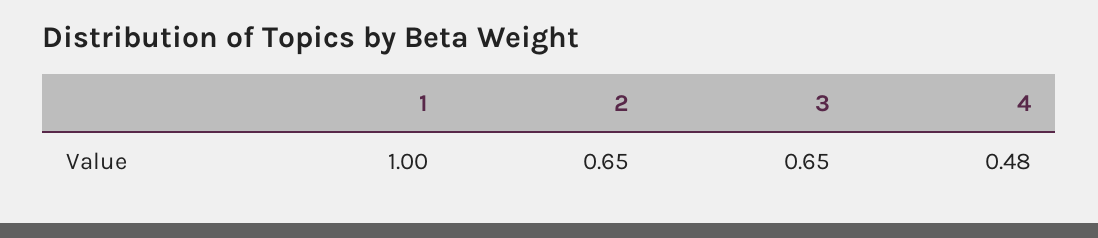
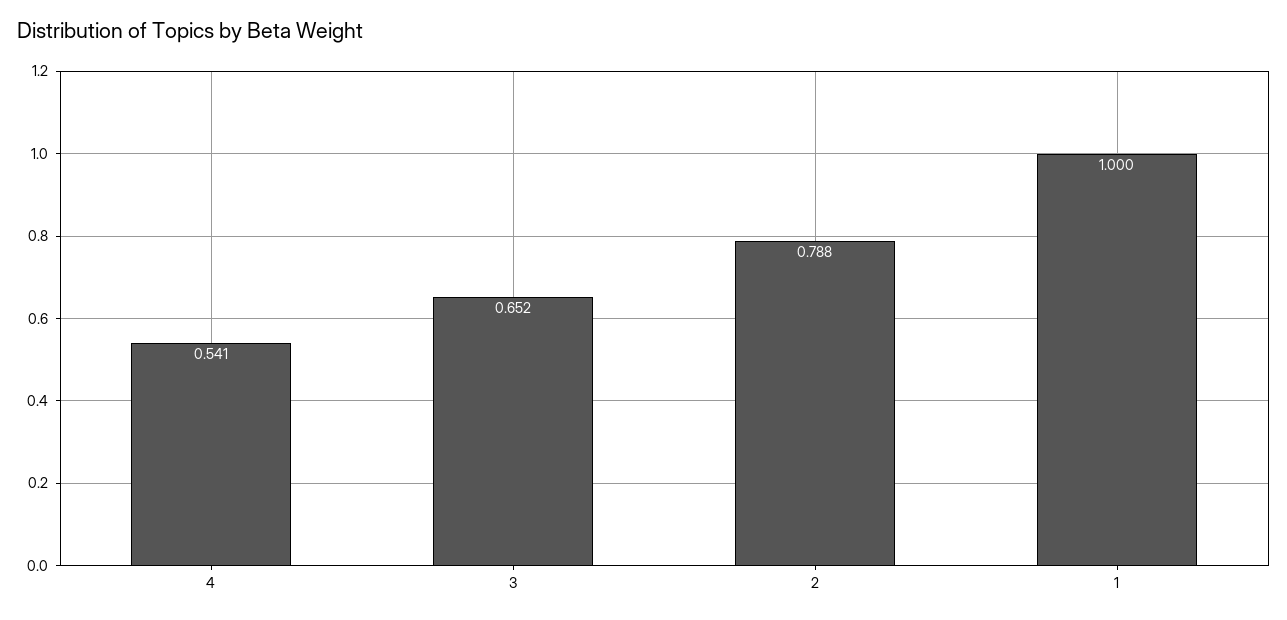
  {
    "1": 1,
-   "2": 0.65,
+   "2": 0.788,
    "3": 0.652,
-   "4": 0.48
+   "4": 0.541
  }

